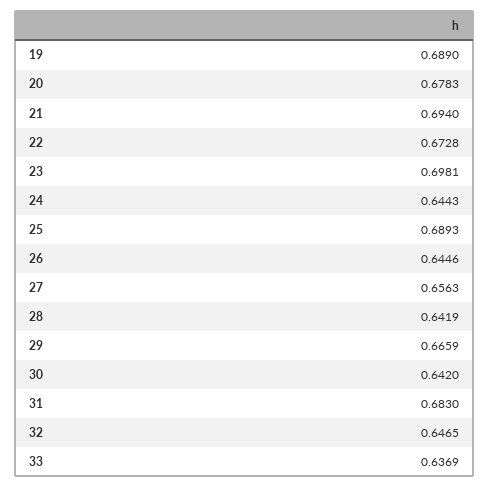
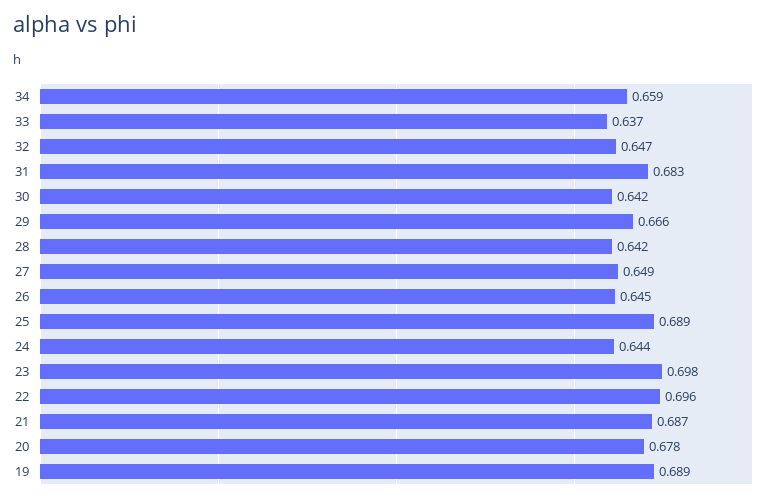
  {
    "19": 0.689,
    "20": 0.6783,
-   "21": 0.694,
+   "21": 0.687,
-   "22": 0.6728,
+   "22": 0.696,
    "23": 0.6981,
    "24": 0.6443,
    "25": 0.6893,
    "26": 0.6446,
-   "27": 0.6563,
+   "27": 0.649,
    "28": 0.6419,
    "29": 0.6659,
    "30": 0.642,
    "31": 0.683,
    "32": 0.6465,
-   "33": 0.6369
+   "33": 0.6369,
+   "34": 0.659
  }

